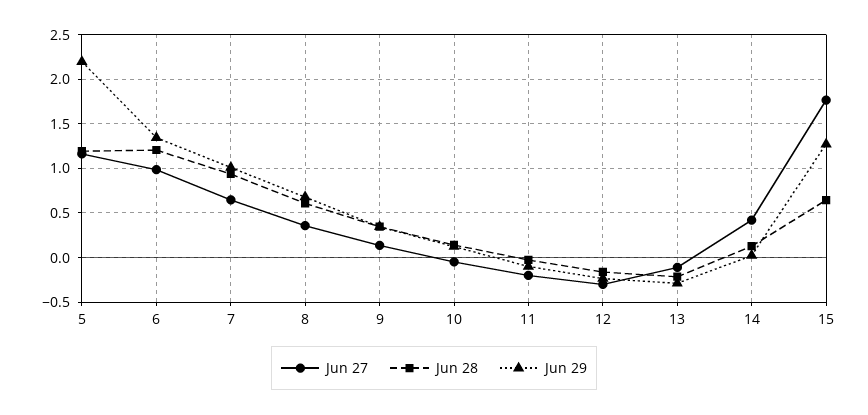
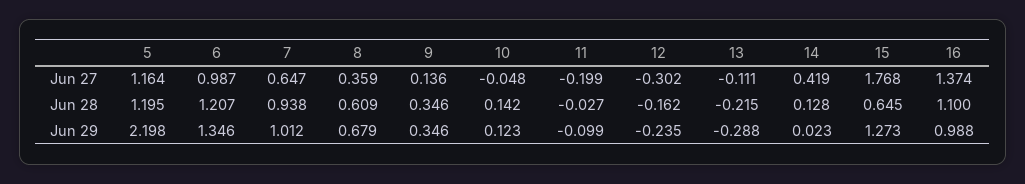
  {
    "Jun 27": {
      "5": 1.164,
      "6": 0.987,
      "7": 0.647,
      "8": 0.359,
      "9": 0.136,
      "10": -0.048,
      "11": -0.199,
      "12": -0.302,
      "13": -0.111,
      "14": 0.419,
-     "15": 1.768
+     "15": 1.768,
+     "16": 1.374
    },
    "Jun 28": {
      "5": 1.195,
      "6": 1.207,
      "7": 0.938,
      "8": 0.609,
      "9": 0.346,
      "10": 0.142,
      "11": -0.027,
      "12": -0.162,
      "13": -0.215,
      "14": 0.128,
-     "15": 0.645
+     "15": 0.645,
+     "16": 1.1
    },
    "Jun 29": {
      "5": 2.198,
      "6": 1.346,
      "7": 1.012,
      "8": 0.679,
      "9": 0.346,
      "10": 0.123,
      "11": -0.099,
      "12": -0.235,
      "13": -0.288,
      "14": 0.023,
-     "15": 1.273
+     "15": 1.273,
+     "16": 0.988
    }
  }

